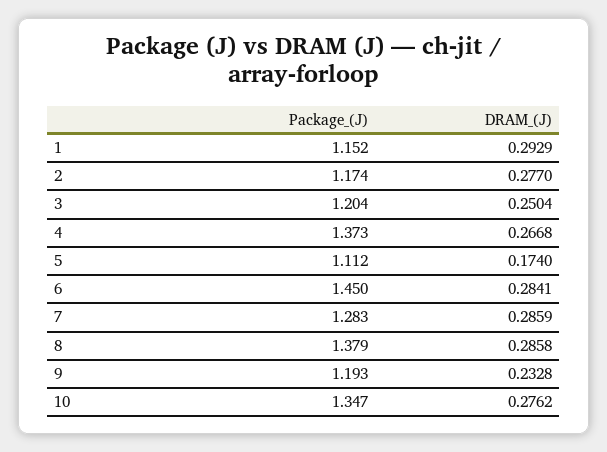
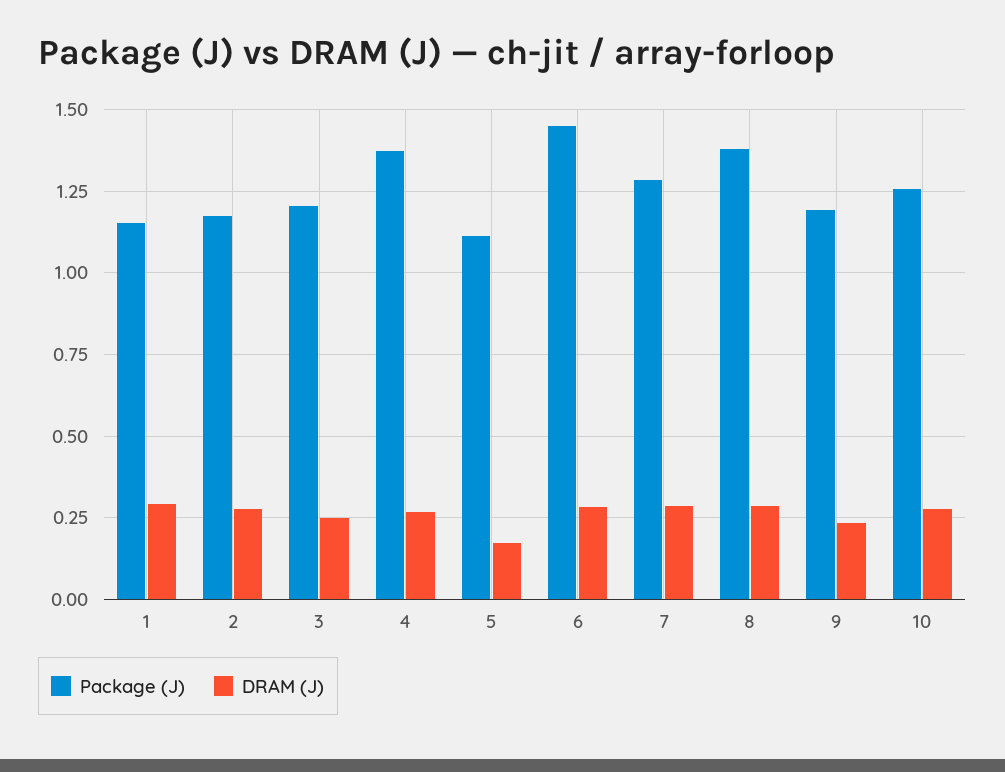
  {
    "Package_(J)": {
      "1": 1.152,
      "2": 1.174,
      "3": 1.204,
      "4": 1.373,
      "5": 1.112,
      "6": 1.45,
      "7": 1.283,
      "8": 1.379,
      "9": 1.193,
-     "10": 1.347
+     "10": 1.25
    },
    "DRAM_(J)": {
      "1": 0.2929,
      "2": 0.277,
      "3": 0.2504,
      "4": 0.2668,
      "5": 0.174,
      "6": 0.2841,
      "7": 0.2859,
      "8": 0.2858,
      "9": 0.2328,
      "10": 0.2762
    }
  }

